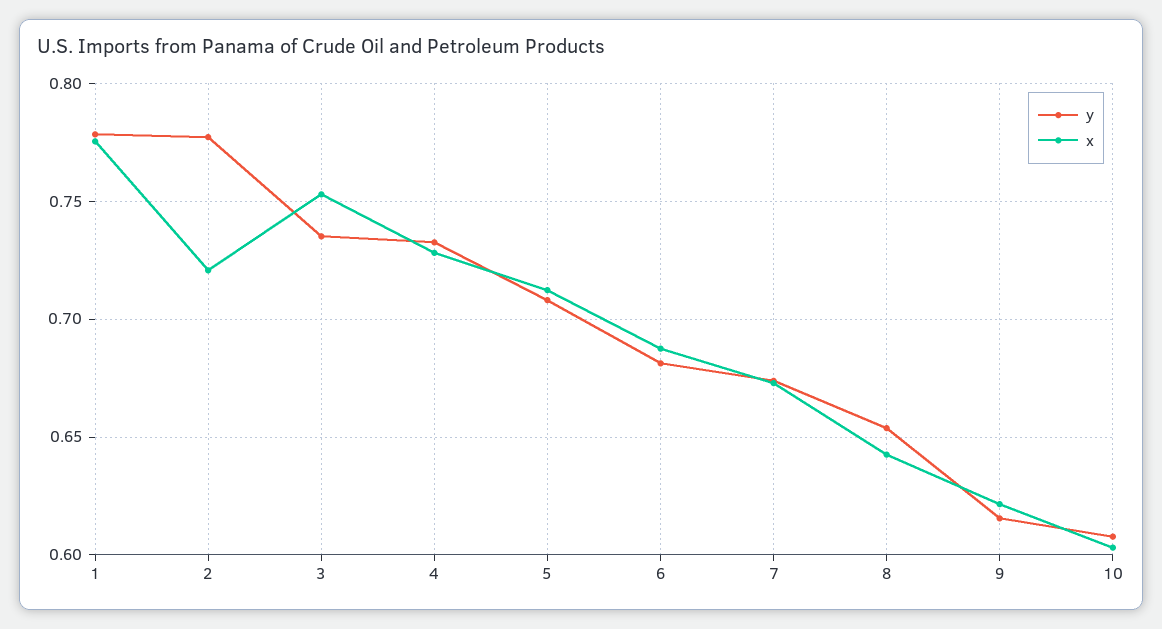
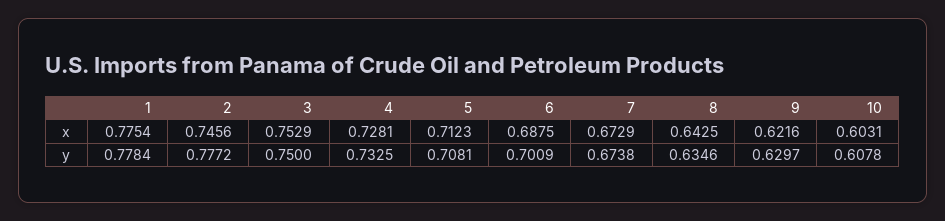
  {
    "y": {
      "1": 0.7784,
      "2": 0.7772,
-     "3": 0.735,
+     "3": 0.75,
      "4": 0.7325,
      "5": 0.7081,
-     "6": 0.68,
+     "6": 0.7009,
      "7": 0.6738,
-     "8": 0.655,
+     "8": 0.6346,
-     "9": 0.615,
+     "9": 0.6297,
      "10": 0.6078
    },
    "x": {
      "1": 0.7754,
-     "2": 0.72,
+     "2": 0.7456,
      "3": 0.7529,
      "4": 0.7281,
      "5": 0.7123,
      "6": 0.6875,
      "7": 0.6729,
      "8": 0.6425,
      "9": 0.6216,
      "10": 0.6031
    }
  }

